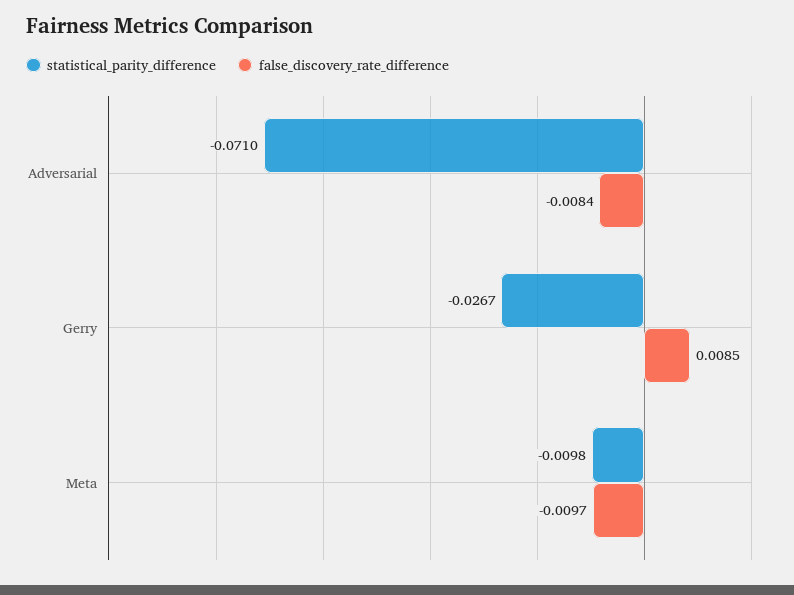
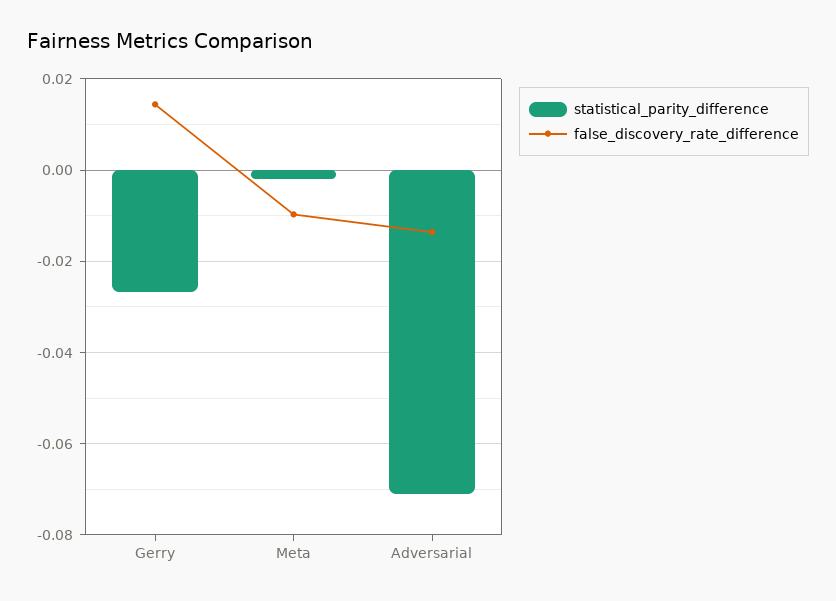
  {
    "statistical_parity_difference": {
      "Adversarial": -0.071,
      "Gerry": -0.0267,
-     "Meta": -0.0098
+     "Meta": -0.002
    },
    "false_discovery_rate_difference": {
-     "Adversarial": -0.0084,
+     "Adversarial": -0.014,
-     "Gerry": 0.0085,
+     "Gerry": 0.014,
      "Meta": -0.0097
    }
  }

